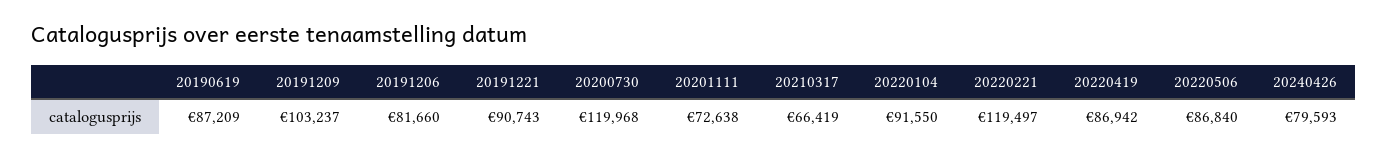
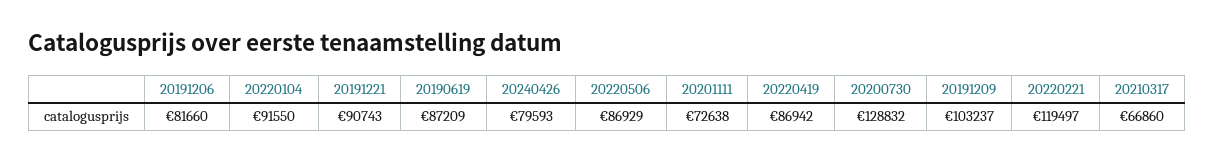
  {
    "20190619": 87209,
    "20191209": 103237,
    "20191206": 81660,
    "20191221": 90743,
-   "20200730": 119968,
+   "20200730": 128832,
    "20201111": 72638,
-   "20210317": 66419,
+   "20210317": 66860,
    "20220104": 91550,
    "20220221": 119497,
    "20220419": 86942,
-   "20220506": 86840,
+   "20220506": 86929,
    "20240426": 79593
  }

